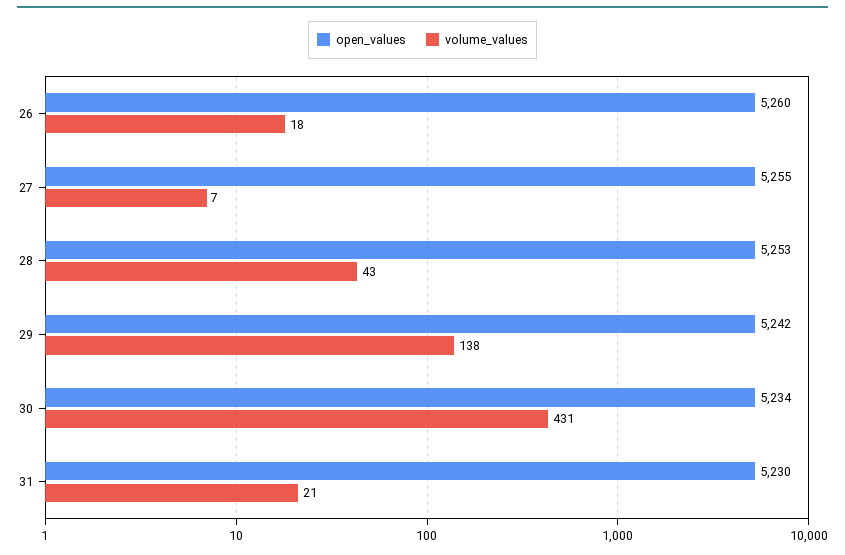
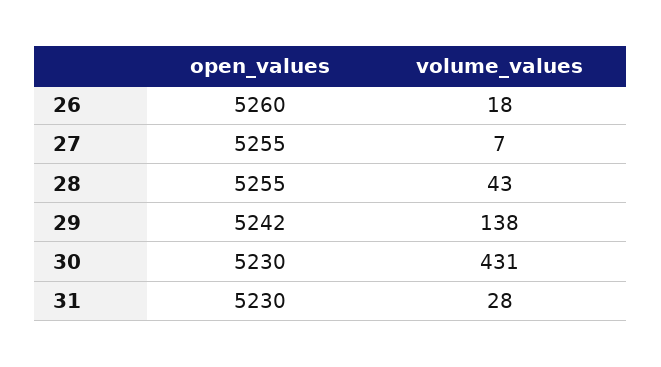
  {
    "open_values": {
      "26": 5260,
      "27": 5255,
-     "28": 5253,
+     "28": 5255,
      "29": 5242,
-     "30": 5234,
+     "30": 5230,
      "31": 5230
    },
    "volume_values": {
      "26": 18,
      "27": 7,
      "28": 43,
      "29": 138,
      "30": 431,
-     "31": 21
+     "31": 28
    }
  }

